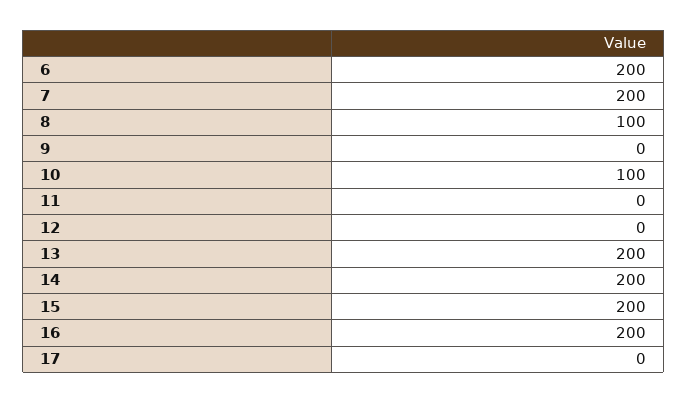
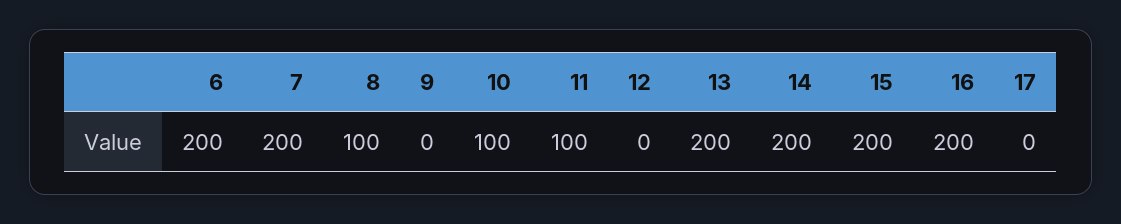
  {
    "6": 200,
    "7": 200,
    "8": 100,
    "9": 0,
    "10": 100,
-   "11": 0,
+   "11": 100,
    "12": 0,
    "13": 200,
    "14": 200,
    "15": 200,
    "16": 200,
    "17": 0
  }

